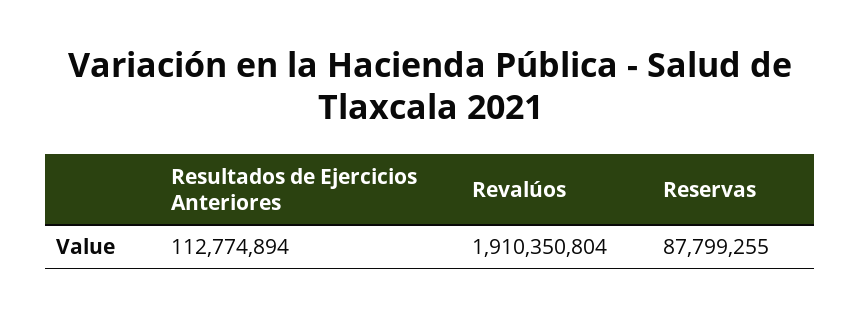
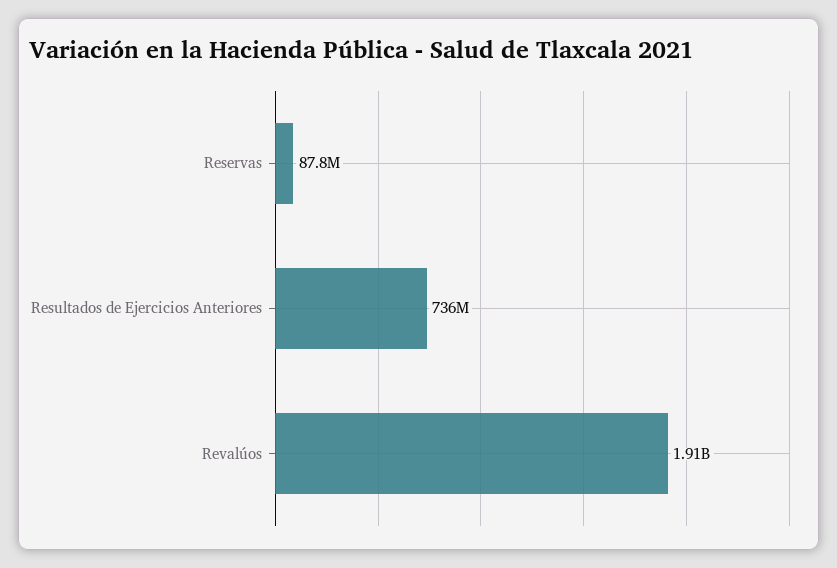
  {
-   "Resultados de Ejercicios Anteriores": 112774894,
+   "Resultados de Ejercicios Anteriores": 736000000,
    "Revalúos": 1910350804,
    "Reservas": 87799255
  }

